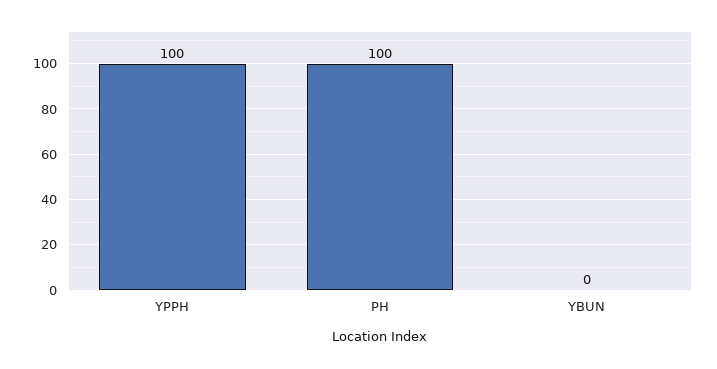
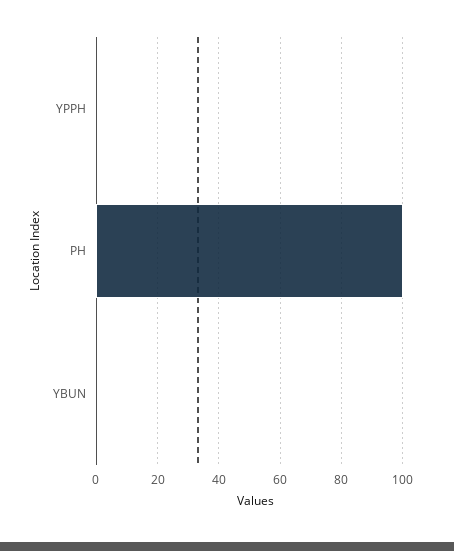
  {
-   "YPPH": 100,
+   "YPPH": 0,
    "PH": 100,
    "YBUN": 0
  }

